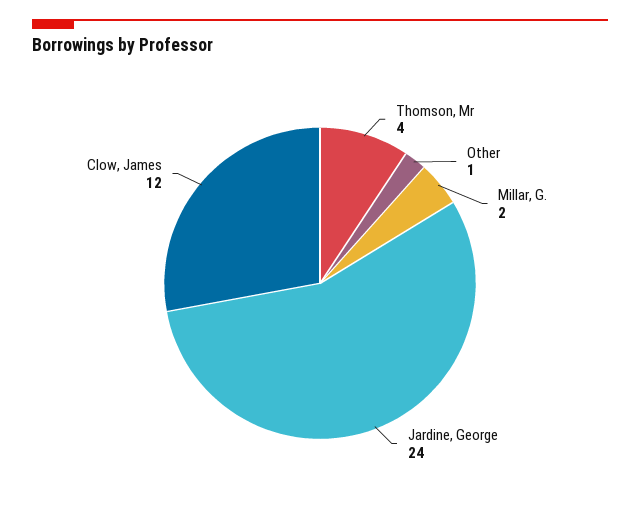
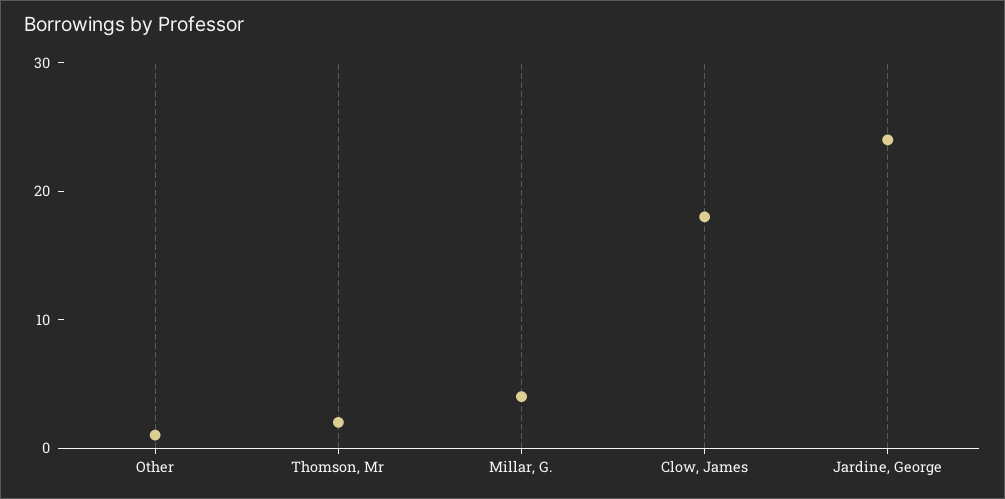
  {
-   "Thomson, Mr": 4,
+   "Thomson, Mr": 2,
    "Other": 1,
-   "Millar, G.": 2,
+   "Millar, G.": 4,
    "Jardine, George": 24,
-   "Clow, James": 12
+   "Clow, James": 18
  }

